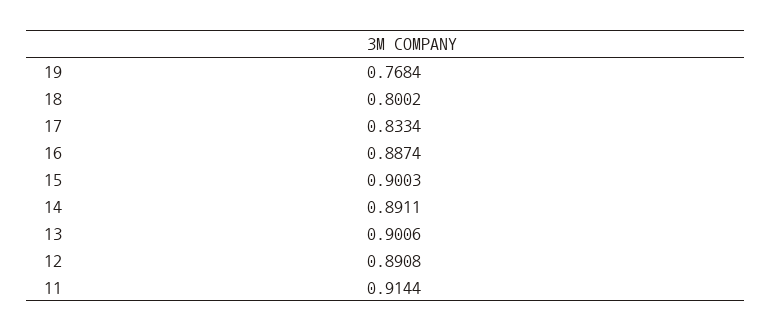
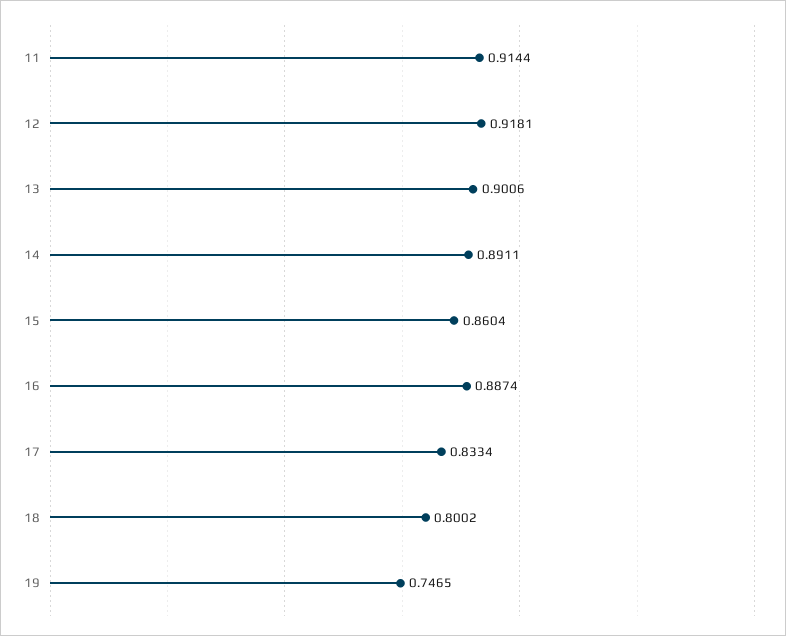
  {
-   "19": 0.7684,
+   "19": 0.7465,
    "18": 0.8002,
    "17": 0.8334,
    "16": 0.8874,
-   "15": 0.9003,
+   "15": 0.8604,
    "14": 0.8911,
    "13": 0.9006,
-   "12": 0.8908,
+   "12": 0.9181,
    "11": 0.9144
  }

